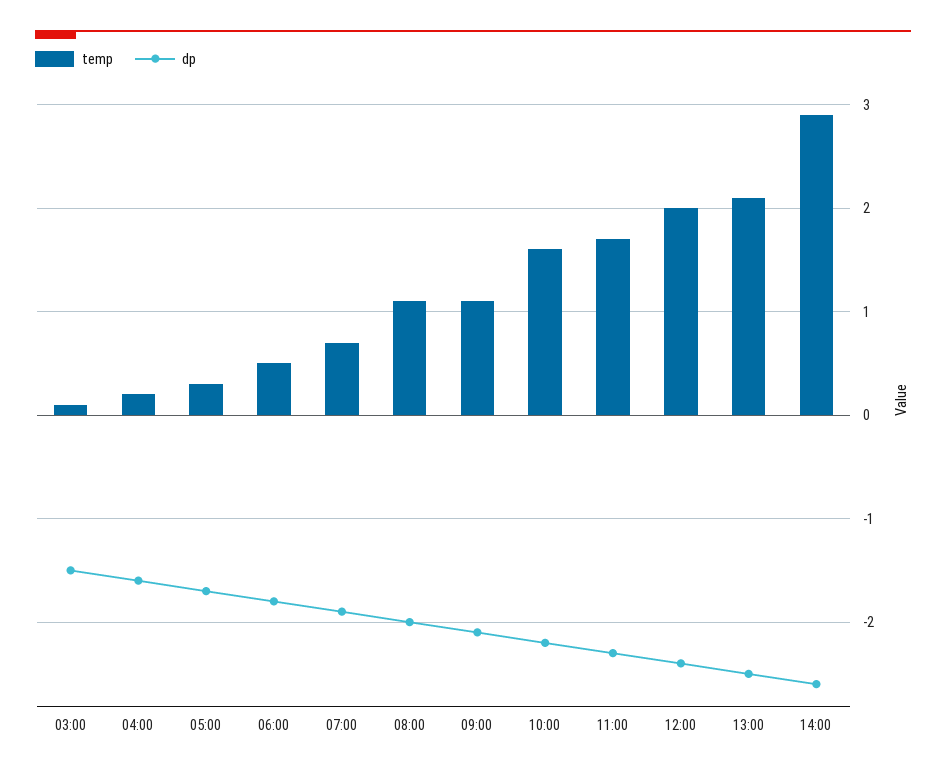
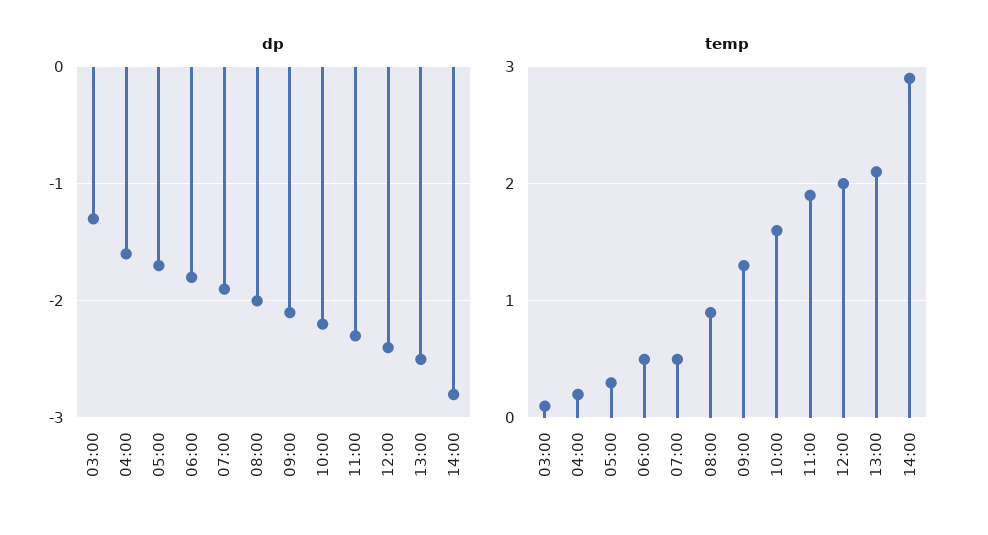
  {
    "temp": {
      "03:00": 0.1,
      "04:00": 0.2,
      "05:00": 0.3,
      "06:00": 0.5,
-     "07:00": 0.7,
+     "07:00": 0.5,
-     "08:00": 1.1,
+     "08:00": 0.9,
-     "09:00": 1.1,
+     "09:00": 1.3,
      "10:00": 1.6,
-     "11:00": 1.7,
+     "11:00": 1.9,
      "12:00": 2,
      "13:00": 2.1,
      "14:00": 2.9
    },
    "dp": {
-     "03:00": -1.5,
+     "03:00": -1.3,
      "04:00": -1.6,
      "05:00": -1.7,
      "06:00": -1.8,
      "07:00": -1.9,
      "08:00": -2,
      "09:00": -2.1,
      "10:00": -2.2,
      "11:00": -2.3,
      "12:00": -2.4,
      "13:00": -2.5,
-     "14:00": -2.6
+     "14:00": -2.8
    }
  }

